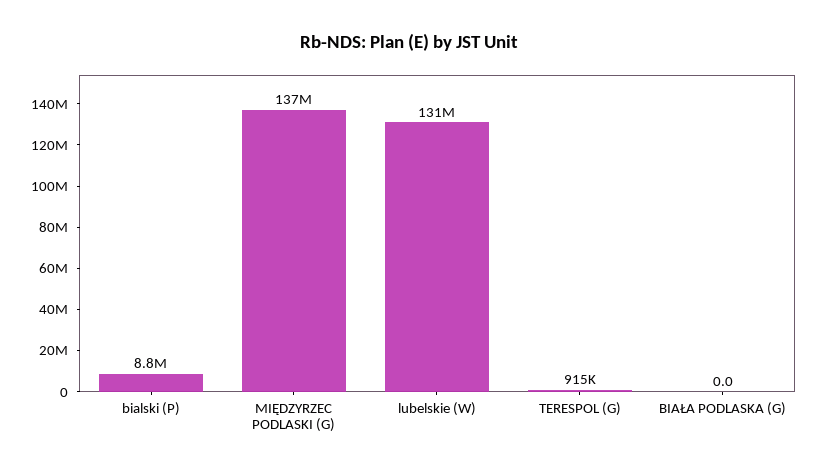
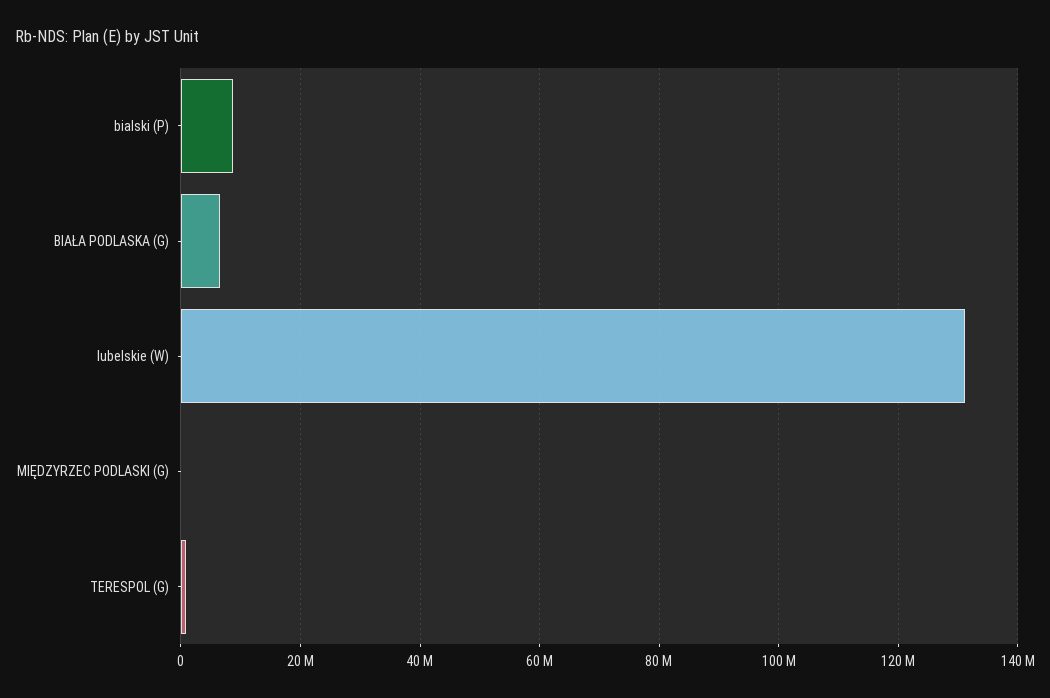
  {
    "bialski (P)": 8800000,
-   "MIĘDZYRZEC PODLASKI (G)": 137000000,
+   "MIĘDZYRZEC PODLASKI (G)": 0,
    "lubelskie (W)": 131000000,
    "TERESPOL (G)": 915000,
-   "BIAŁA PODLASKA (G)": 0
+   "BIAŁA PODLASKA (G)": 6000000
  }

